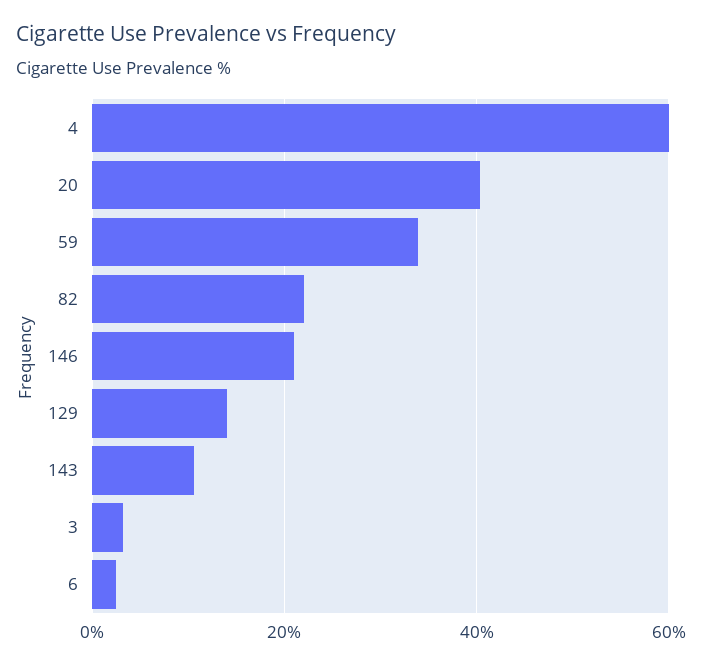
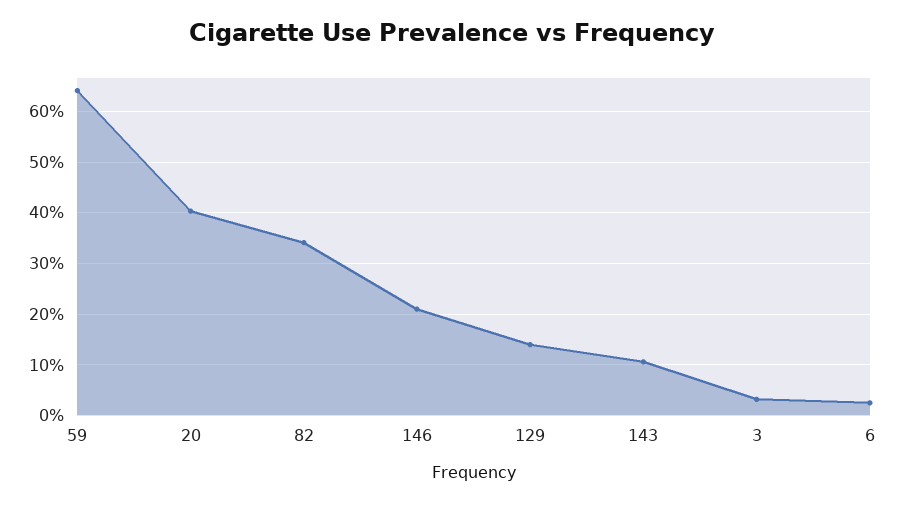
  {
-   "4": 60,
    "20": 40,
-   "59": 34,
+   "59": 64,
-   "82": 22,
+   "82": 34,
    "146": 22,
    "129": 14,
    "143": 10,
    "3": 4,
    "6": 2
  }

